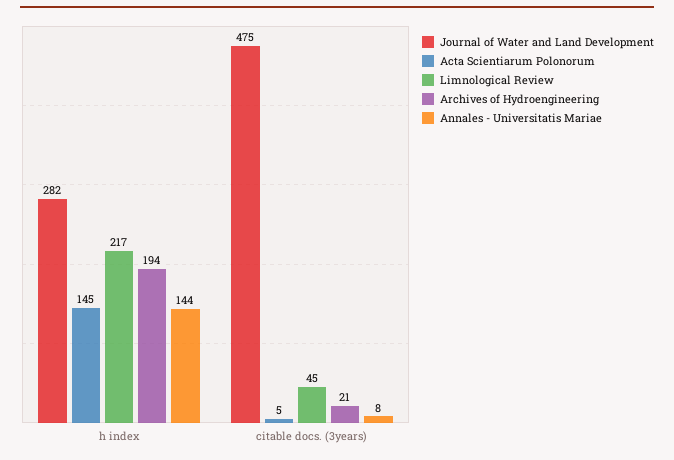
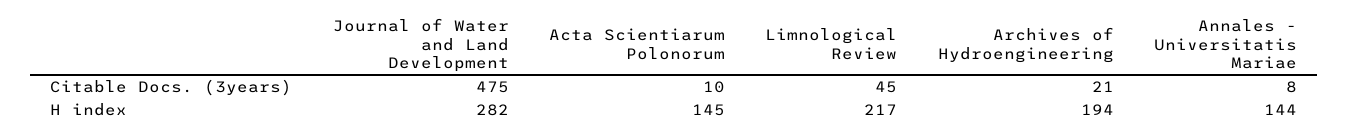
  {
    "Journal of Water and Land Development": {
      "h index": 282,
      "citable docs. (3years)": 475
    },
    "Acta Scientiarum Polonorum": {
      "h index": 145,
-     "citable docs. (3years)": 5
+     "citable docs. (3years)": 10
    },
    "Limnological Review": {
      "h index": 217,
      "citable docs. (3years)": 45
    },
    "Archives of Hydroengineering": {
      "h index": 194,
      "citable docs. (3years)": 21
    },
    "Annales - Universitatis Mariae": {
      "h index": 144,
      "citable docs. (3years)": 8
    }
  }

